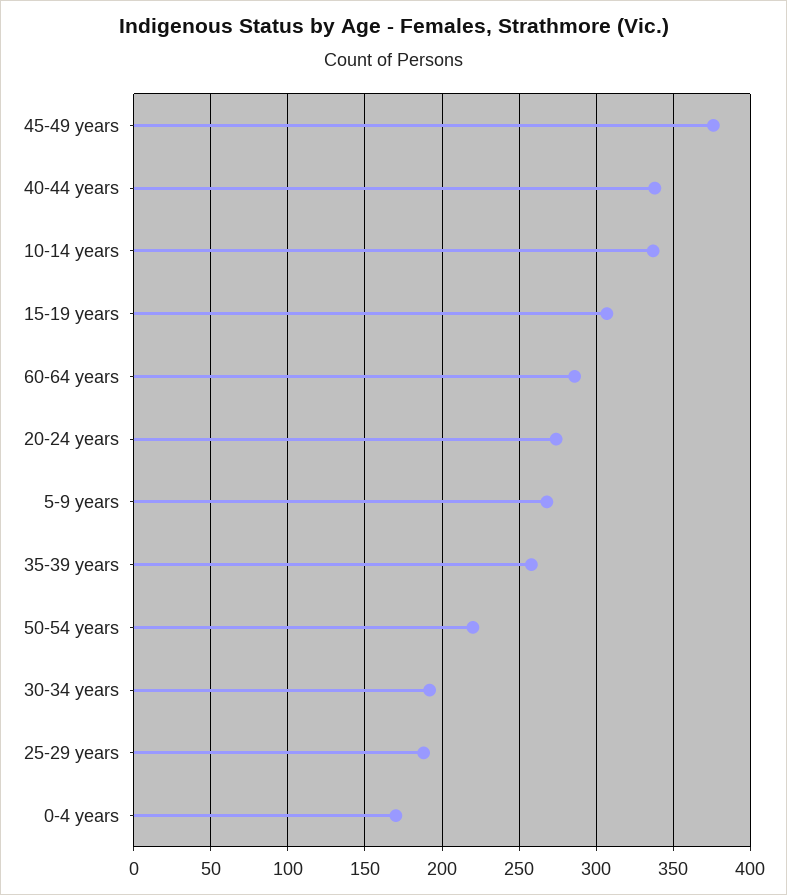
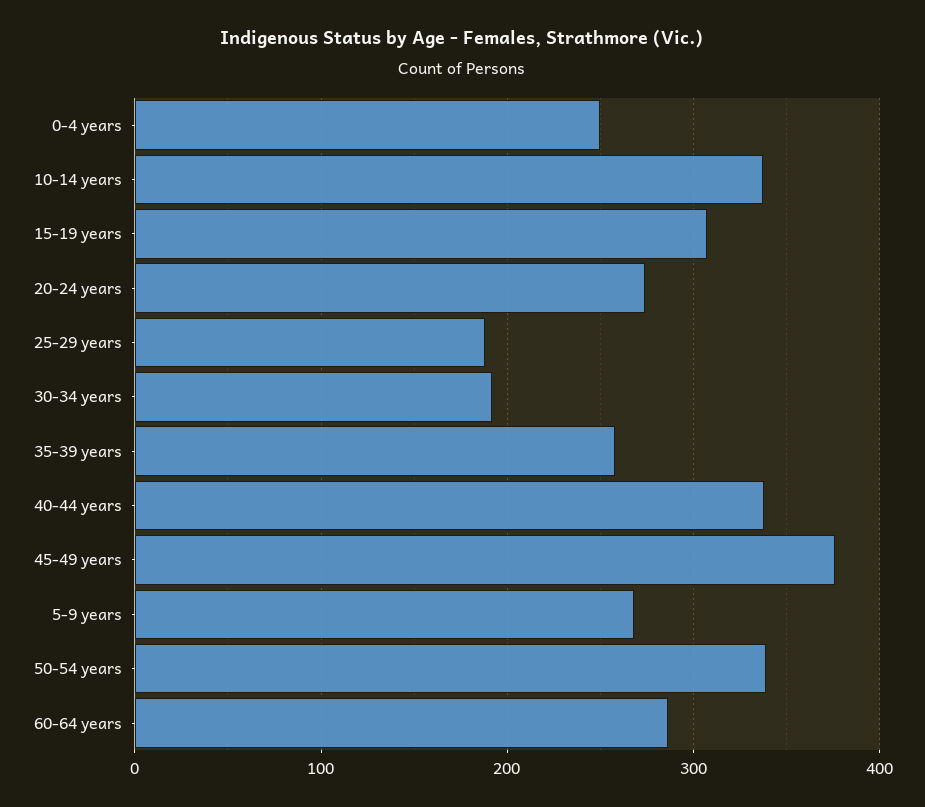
  {
    "45-49 years": 375,
    "40-44 years": 340,
    "10-14 years": 335,
    "15-19 years": 305,
    "60-64 years": 285,
    "20-24 years": 275,
    "5-9 years": 270,
    "35-39 years": 260,
-   "50-54 years": 220,
+   "50-54 years": 340,
    "30-34 years": 190,
    "25-29 years": 190,
-   "0-4 years": 170
+   "0-4 years": 250
  }

